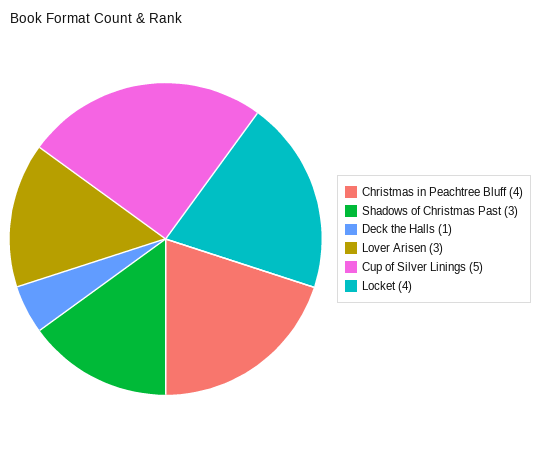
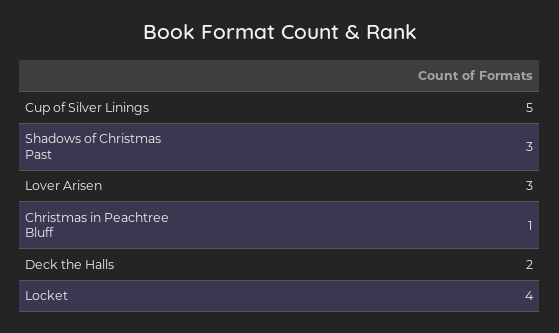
  {
-   "Christmas in Peachtree Bluff": 4,
+   "Christmas in Peachtree Bluff": 1,
    "Shadows of Christmas Past": 3,
-   "Deck the Halls": 1,
+   "Deck the Halls": 2,
    "Lover Arisen": 3,
    "Cup of Silver Linings": 5,
    "Locket": 4
  }

